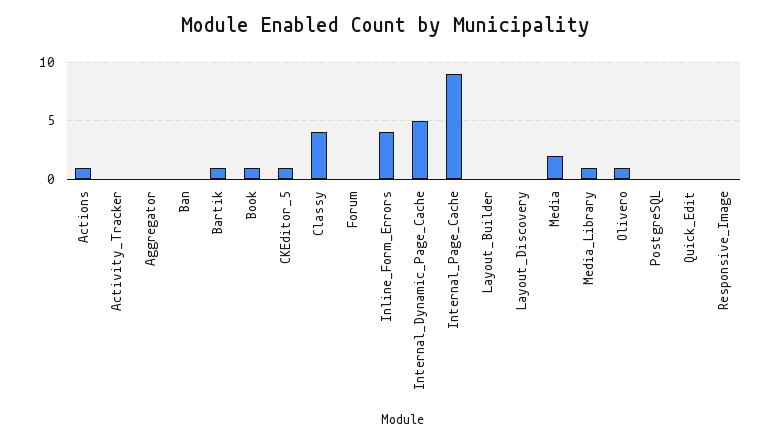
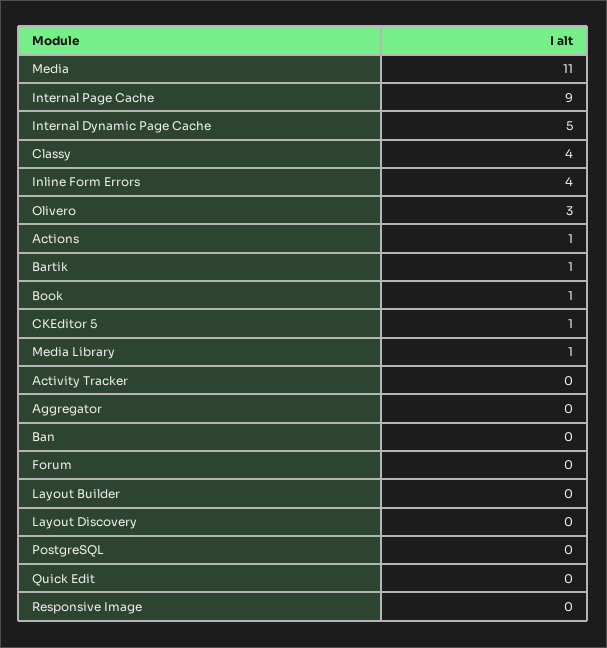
  {
    "Actions": 1,
    "Activity_Tracker": 0,
    "Aggregator": 0,
    "Ban": 0,
    "Bartik": 1,
    "Book": 1,
    "CKEditor_5": 1,
    "Classy": 4,
    "Forum": 0,
    "Inline_Form_Errors": 4,
    "Internal_Dynamic_Page_Cache": 5,
    "Internal_Page_Cache": 9,
    "Layout_Builder": 0,
    "Layout_Discovery": 0,
-   "Media": 2,
+   "Media": 11,
    "Media_Library": 1,
-   "Olivero": 1,
+   "Olivero": 3,
    "PostgreSQL": 0,
    "Quick_Edit": 0,
    "Responsive_Image": 0
  }

